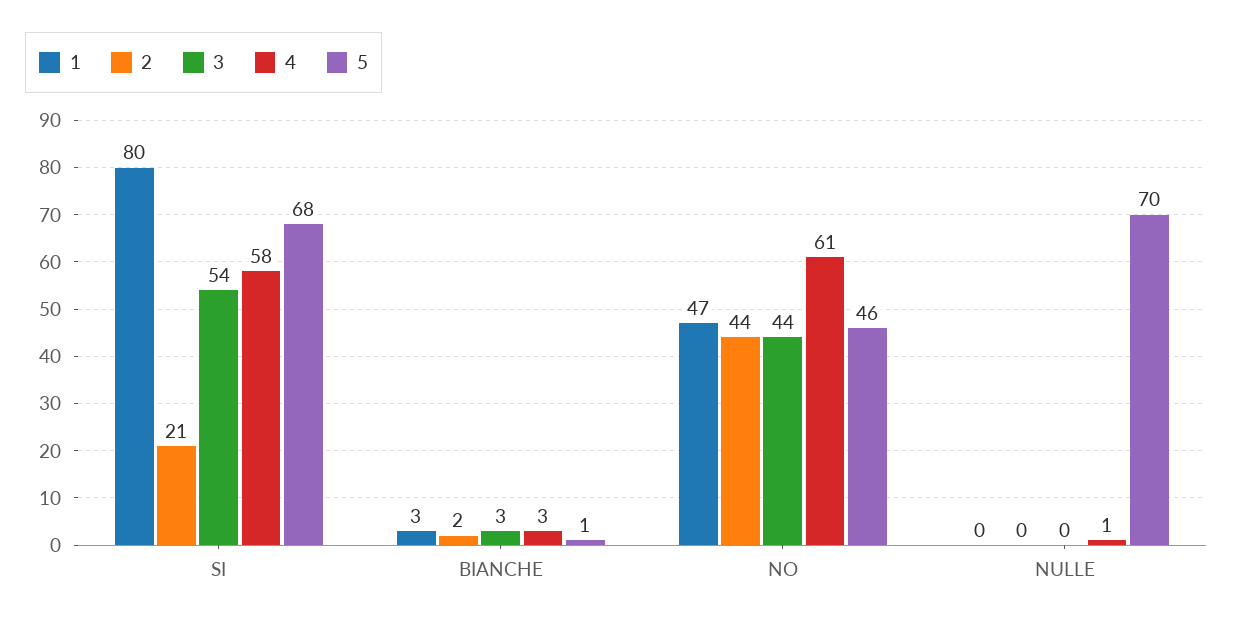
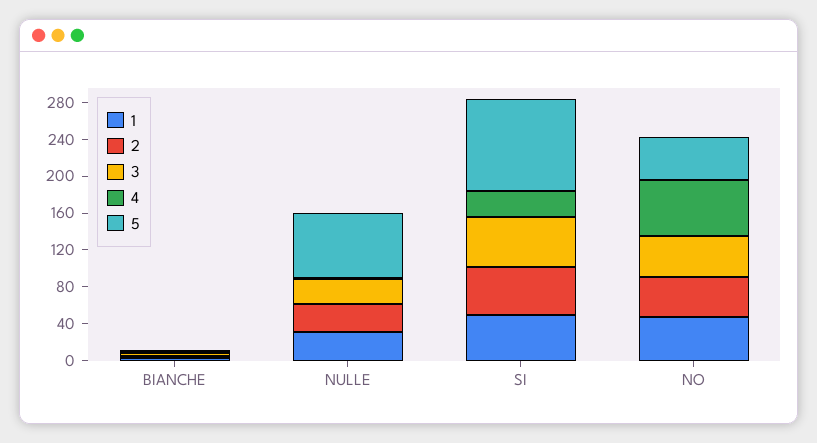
  {
    "1": {
-     "SI": 80,
+     "SI": 50,
      "BIANCHE": 3,
      "NO": 47,
-     "NULLE": 0
+     "NULLE": 30
    },
    "2": {
-     "SI": 21,
+     "SI": 50,
      "BIANCHE": 2,
      "NO": 44,
-     "NULLE": 0
+     "NULLE": 30
    },
    "3": {
      "SI": 54,
      "BIANCHE": 3,
      "NO": 44,
-     "NULLE": 0
+     "NULLE": 30
    },
    "4": {
-     "SI": 58,
+     "SI": 30,
      "BIANCHE": 3,
      "NO": 61,
      "NULLE": 1
    },
    "5": {
-     "SI": 68,
+     "SI": 100,
      "BIANCHE": 1,
      "NO": 46,
      "NULLE": 70
    }
  }

